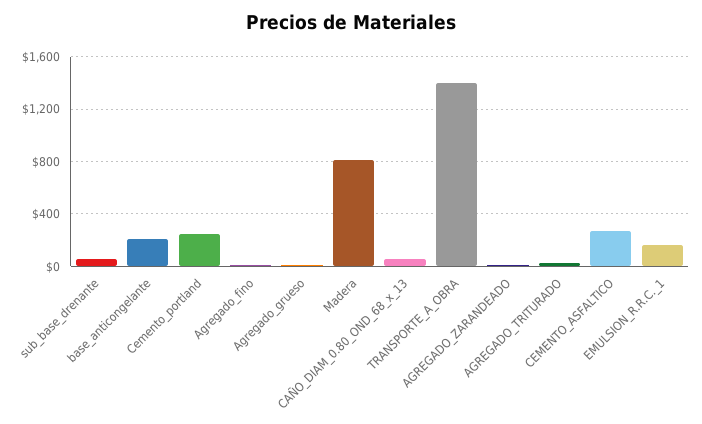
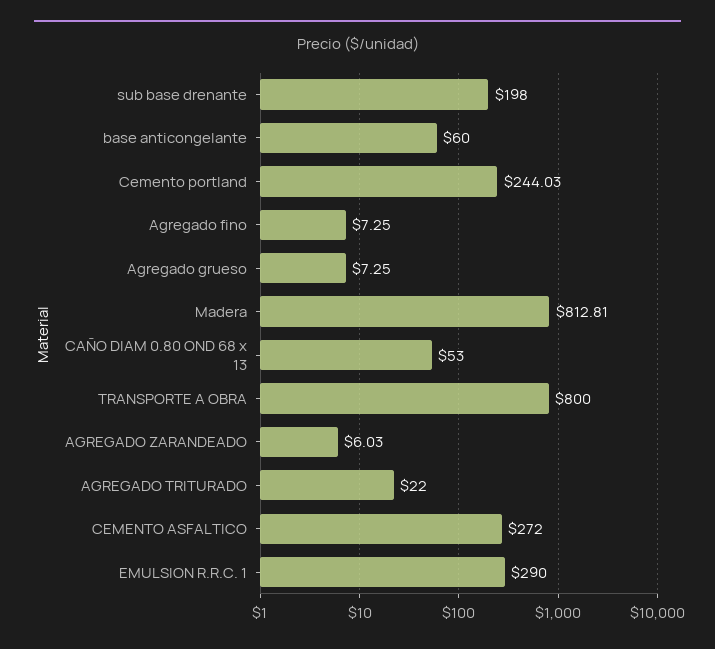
  {
-   "sub_base_drenante": 50,
+   "sub_base_drenante": 198,
-   "base_anticongelante": 200,
+   "base_anticongelante": 60,
    "Cemento_portland": 244.03,
    "Agregado_fino": 7.25,
    "Agregado_grueso": 7.25,
    "Madera": 812.81,
    "CAÑO_DIAM_0.80_OND_68_x_13": 53,
-   "TRANSPORTE_A_OBRA": 1400,
+   "TRANSPORTE_A_OBRA": 800,
    "AGREGADO_ZARANDEADO": 6.03,
    "AGREGADO_TRITURADO": 22,
    "CEMENTO_ASFALTICO": 272,
-   "EMULSION_R.R.C._1": 150
+   "EMULSION_R.R.C._1": 290
  }

